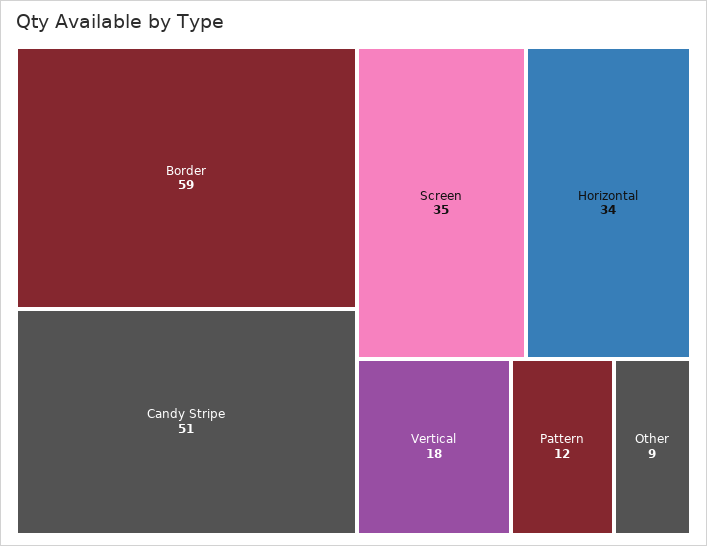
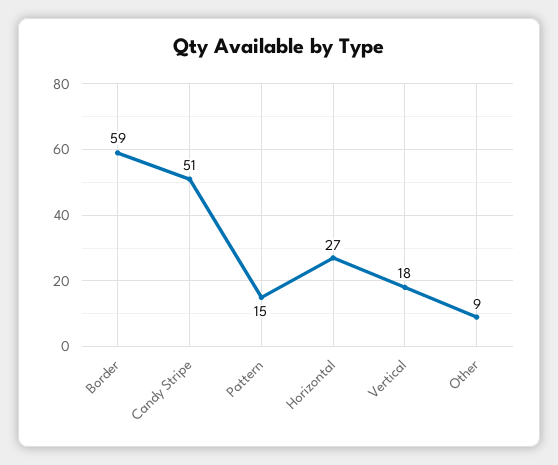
  {
    "Border": 59,
    "Candy Stripe": 51,
-   "Screen": 35,
-   "Horizontal": 34,
+   "Horizontal": 27,
    "Vertical": 18,
-   "Pattern": 12,
+   "Pattern": 15,
    "Other": 9
  }

